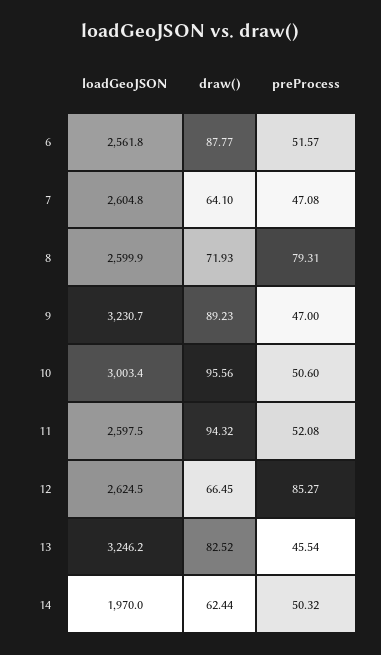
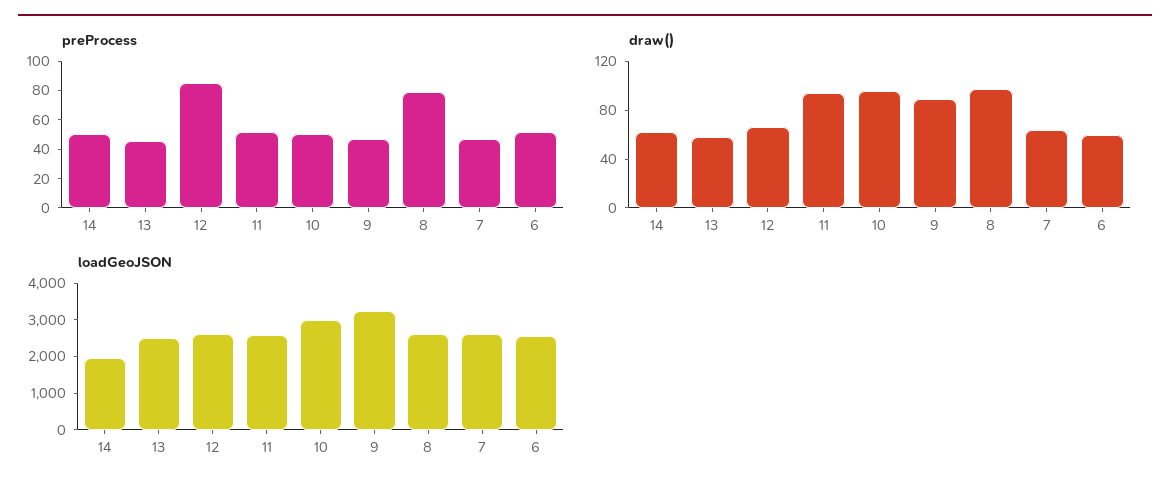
  {
    "loadGeoJSON": {
      "6": 2561.8,
      "7": 2604.8,
      "8": 2599.9,
      "9": 3230.7,
      "10": 3003.4,
      "11": 2597.5,
      "12": 2624.5,
-     "13": 3246.2,
+     "13": 2500,
      "14": 1970
    },
    "draw()": {
-     "6": 87.77,
+     "6": 60,
      "7": 64.1,
-     "8": 71.93,
+     "8": 100,
      "9": 89.23,
      "10": 95.56,
      "11": 94.32,
      "12": 66.45,
-     "13": 82.52,
+     "13": 60,
      "14": 62.44
    },
    "preProcess": {
      "6": 51.57,
      "7": 47.08,
      "8": 79.31,
      "9": 47,
      "10": 50.6,
      "11": 52.08,
      "12": 85.27,
      "13": 45.54,
      "14": 50.32
    }
  }

